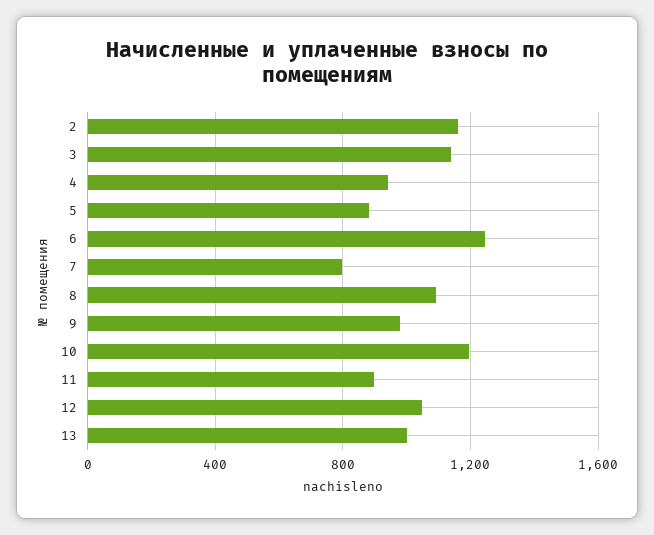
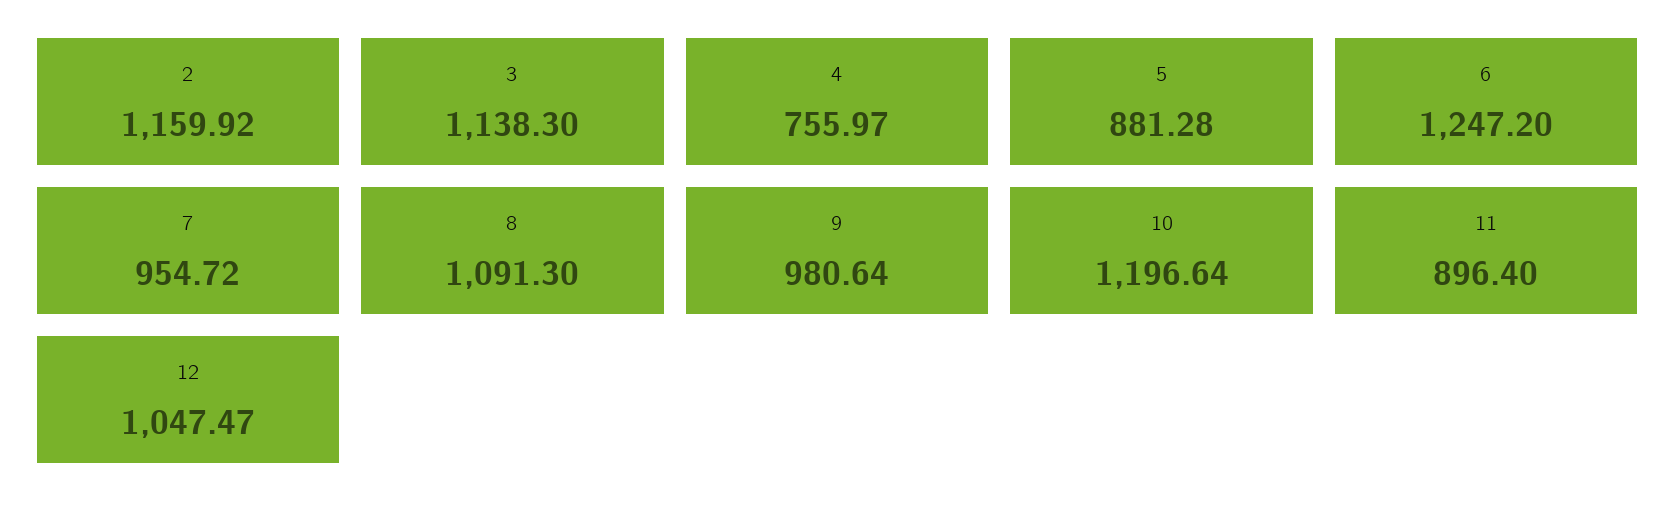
  {
    "2": 1159.92,
    "3": 1138.3,
-   "4": 950,
+   "4": 755.97,
    "5": 881.28,
    "6": 1247.2,
-   "7": 800,
+   "7": 954.72,
    "8": 1091.3,
    "9": 980.64,
    "10": 1196.64,
    "11": 896.4,
-   "12": 1047.47,
+   "12": 1047.47
-   "13": 1000
  }

